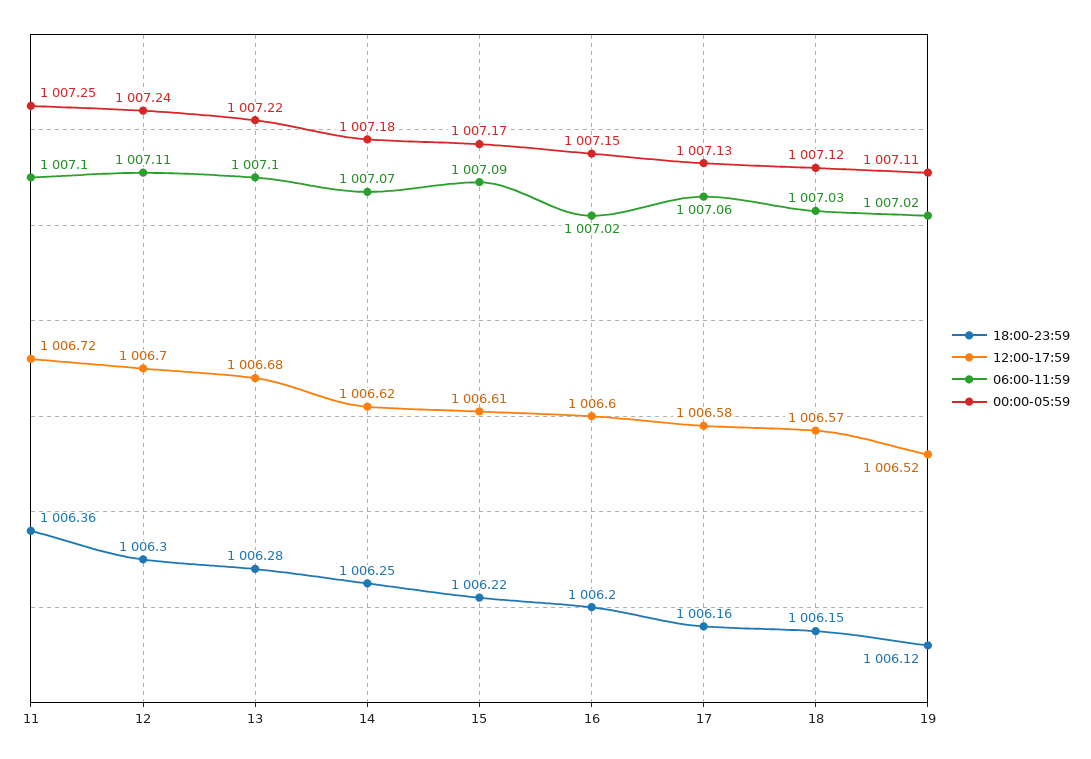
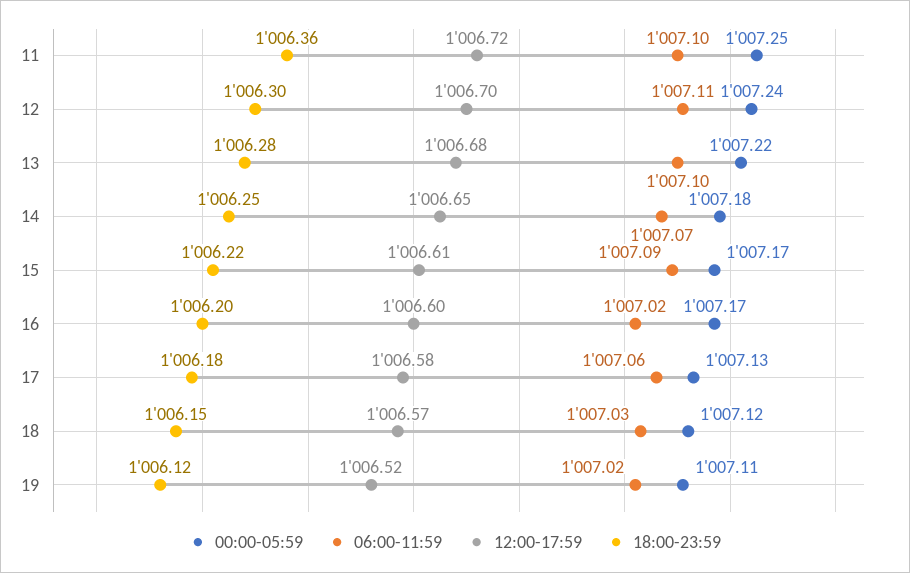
  {
    "18:00-23:59": {
      "11": 1006.36,
      "12": 1006.3,
      "13": 1006.28,
      "14": 1006.25,
      "15": 1006.22,
      "16": 1006.2,
-     "17": 1006.16,
+     "17": 1006.18,
      "18": 1006.15,
      "19": 1006.12
    },
    "12:00-17:59": {
      "11": 1006.72,
      "12": 1006.7,
      "13": 1006.68,
-     "14": 1006.62,
+     "14": 1006.65,
      "15": 1006.61,
      "16": 1006.6,
      "17": 1006.58,
      "18": 1006.57,
      "19": 1006.52
    },
    "06:00-11:59": {
      "11": 1007.1,
      "12": 1007.11,
      "13": 1007.1,
      "14": 1007.07,
      "15": 1007.09,
      "16": 1007.02,
      "17": 1007.06,
      "18": 1007.03,
      "19": 1007.02
    },
    "00:00-05:59": {
      "11": 1007.25,
      "12": 1007.24,
      "13": 1007.22,
      "14": 1007.18,
      "15": 1007.17,
-     "16": 1007.15,
+     "16": 1007.17,
      "17": 1007.13,
      "18": 1007.12,
      "19": 1007.11
    }
  }

